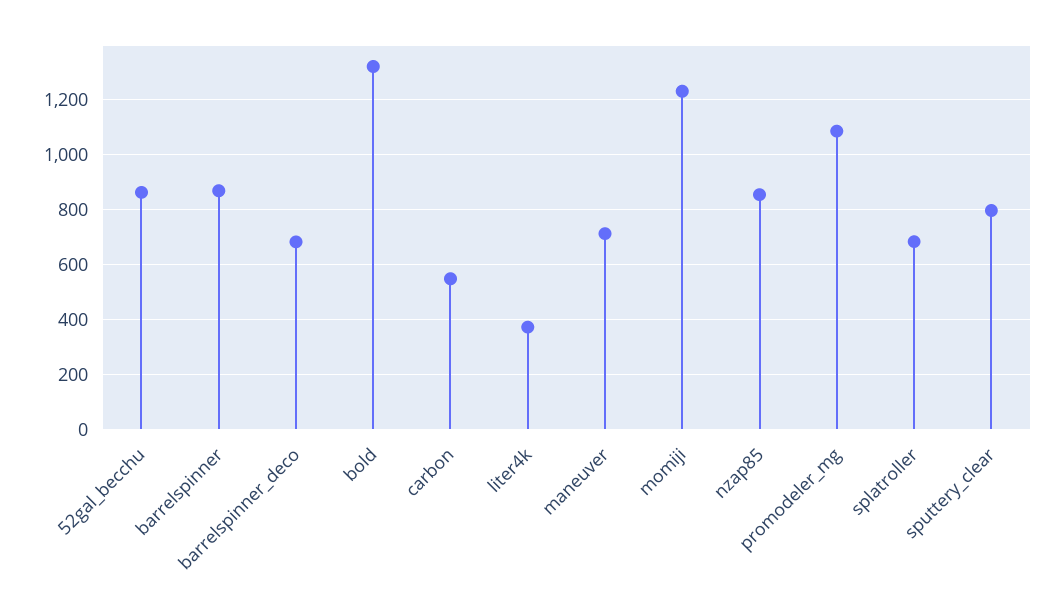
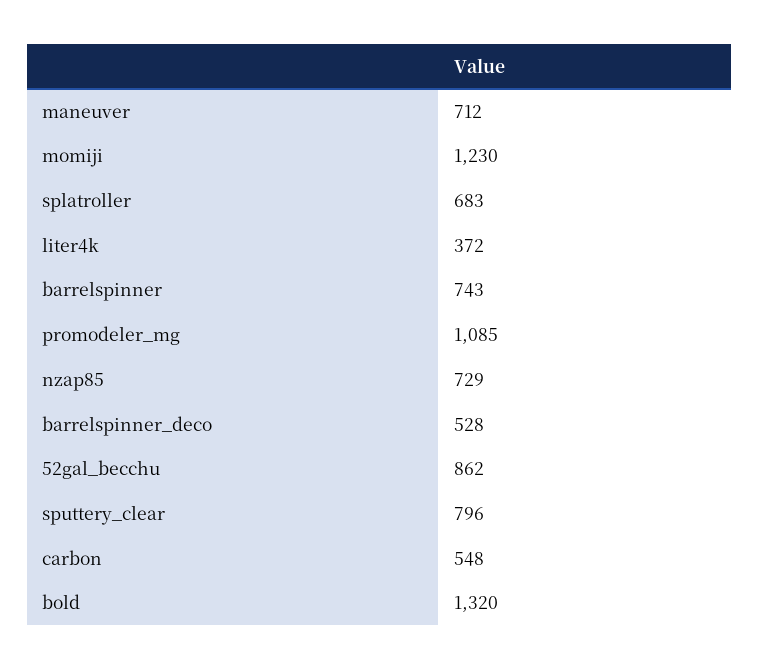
  {
    "52gal_becchu": 862,
-   "barrelspinner": 875,
+   "barrelspinner": 743,
-   "barrelspinner_deco": 675,
+   "barrelspinner_deco": 528,
    "bold": 1320,
    "carbon": 548,
    "liter4k": 372,
    "maneuver": 712,
    "momiji": 1230,
-   "nzap85": 850,
+   "nzap85": 729,
    "promodeler_mg": 1085,
    "splatroller": 683,
    "sputtery_clear": 796
  }

